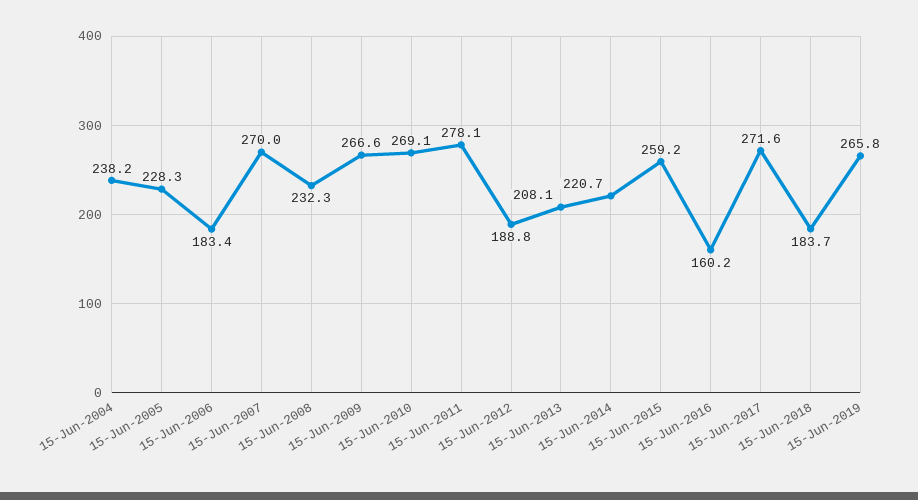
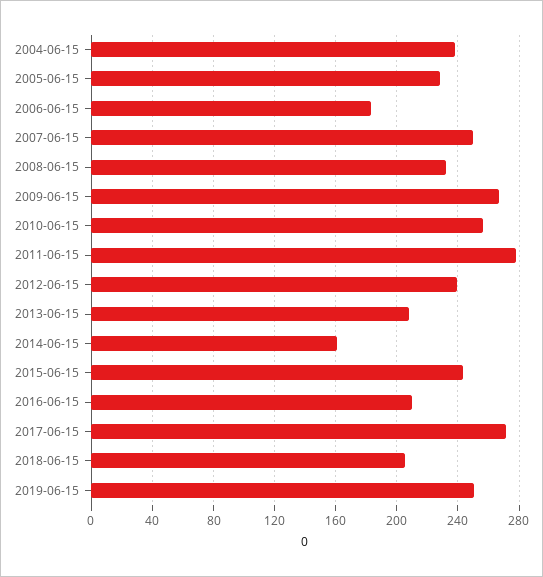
  {
    "15-Jun-2004": 238.2,
    "15-Jun-2005": 228.3,
    "15-Jun-2006": 183.4,
-   "15-Jun-2007": 270,
+   "15-Jun-2007": 250,
    "15-Jun-2008": 232.3,
    "15-Jun-2009": 266.6,
-   "15-Jun-2010": 269.1,
+   "15-Jun-2010": 255,
    "15-Jun-2011": 278.1,
-   "15-Jun-2012": 188.8,
+   "15-Jun-2012": 240,
    "15-Jun-2013": 208.1,
-   "15-Jun-2014": 220.7,
+   "15-Jun-2014": 160,
-   "15-Jun-2015": 259.2,
+   "15-Jun-2015": 245,
-   "15-Jun-2016": 160.2,
+   "15-Jun-2016": 210,
    "15-Jun-2017": 271.6,
-   "15-Jun-2018": 183.7,
+   "15-Jun-2018": 205,
-   "15-Jun-2019": 265.8
+   "15-Jun-2019": 250
  }

